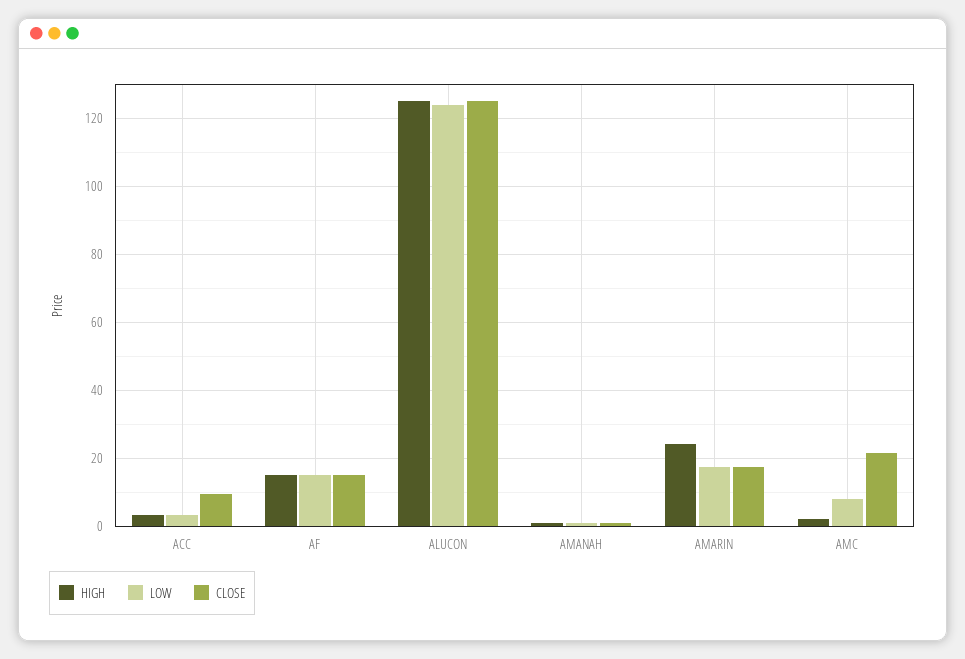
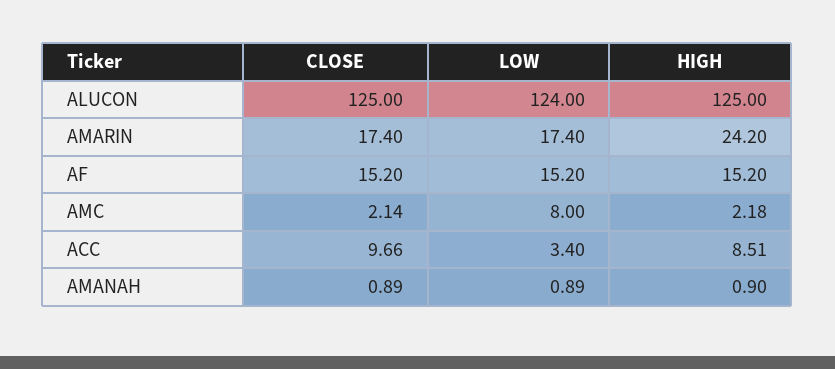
  {
    "HIGH": {
-     "ACC": 4,
+     "ACC": 8.51,
      "AF": 15.2,
      "ALUCON": 125,
      "AMANAH": 0.9,
      "AMARIN": 24.2,
      "AMC": 2.18
    },
    "LOW": {
      "ACC": 3.4,
      "AF": 15.2,
      "ALUCON": 124,
      "AMANAH": 0.89,
      "AMARIN": 17.4,
      "AMC": 8
    },
    "CLOSE": {
      "ACC": 9.66,
      "AF": 15.2,
      "ALUCON": 125,
      "AMANAH": 0.89,
      "AMARIN": 17.4,
-     "AMC": 22
+     "AMC": 2.14
    }
  }

